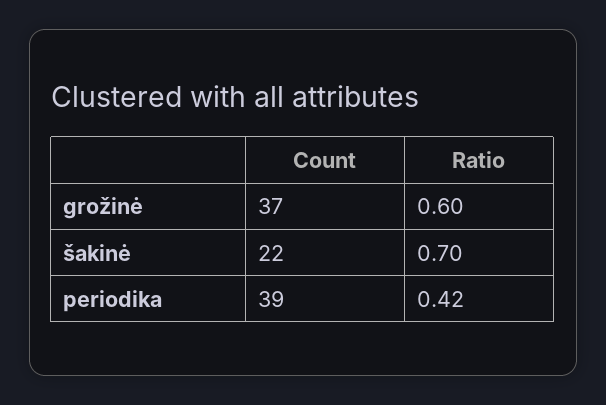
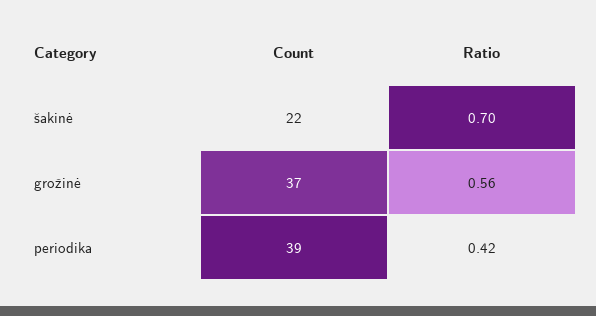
  {
    "Count": {
      "grožinė": 37,
      "šakinė": 22,
      "periodika": 39
    },
    "Ratio": {
-     "grožinė": 0.6,
+     "grožinė": 0.56,
      "šakinė": 0.7,
      "periodika": 0.42
    }
  }

